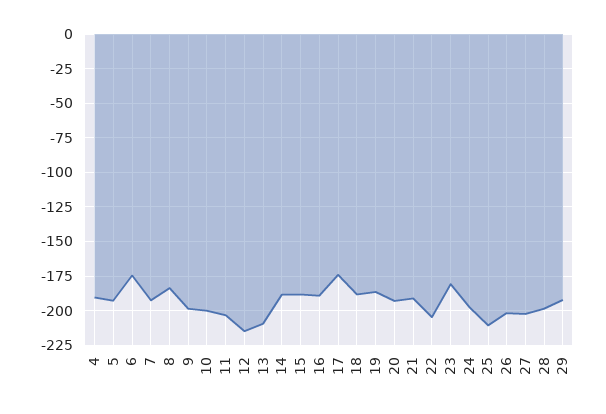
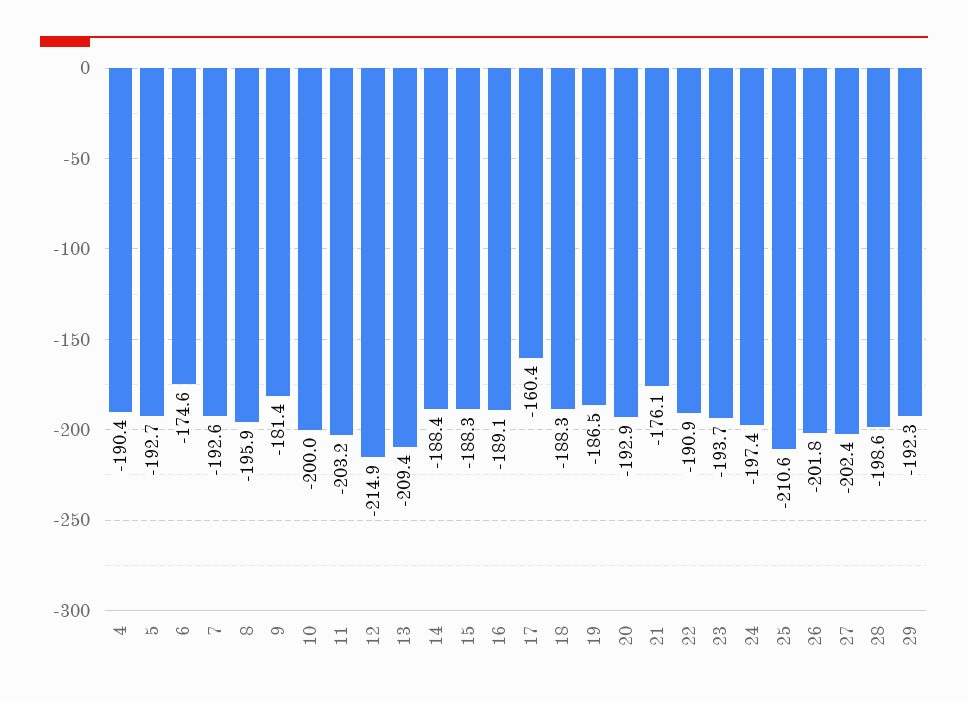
  {
    "4": -190.4,
    "5": -192.7,
    "6": -174.6,
    "7": -192.6,
-   "8": -185,
+   "8": -195.9,
-   "9": -200,
+   "9": -181.4,
    "10": -200,
    "11": -203.2,
    "12": -214.9,
    "13": -209.4,
    "14": -188.4,
    "15": -188.3,
    "16": -189.1,
-   "17": -175,
+   "17": -160.4,
    "18": -188.3,
    "19": -186.5,
    "20": -192.9,
-   "21": -190,
+   "21": -176.1,
-   "22": -205,
+   "22": -190.9,
-   "23": -180,
+   "23": -193.7,
    "24": -197.4,
    "25": -210.6,
    "26": -201.8,
    "27": -202.4,
    "28": -198.6,
    "29": -192.3
  }

